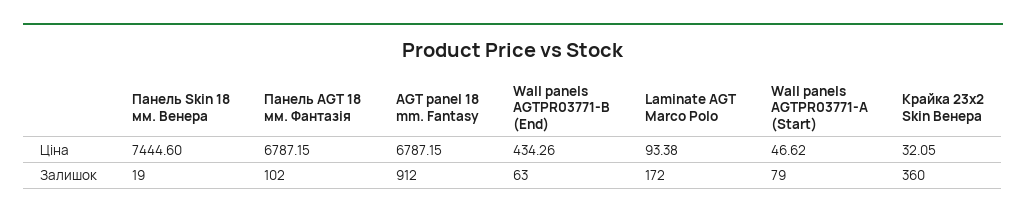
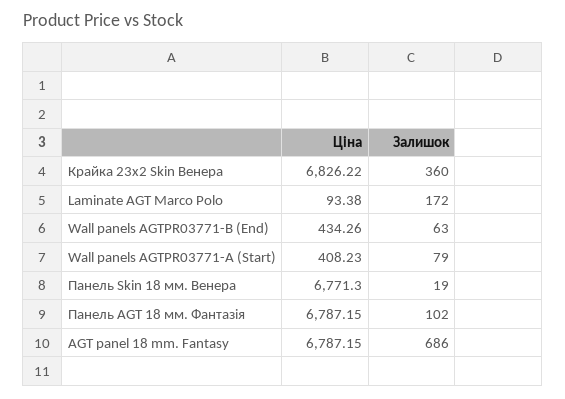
  {
    "Панель Skin 18 мм. Венера": {
-     "Ціна": 7444.6,
+     "Ціна": 6771.3,
      "Залишок": 19
    },
    "Панель AGT 18 мм. Фантазія": {
      "Ціна": 6787.15,
      "Залишок": 102
    },
    "AGT panel 18 mm. Fantasy": {
      "Ціна": 6787.15,
-     "Залишок": 912
+     "Залишок": 686
    },
    "Wall panels AGTPR03771-B (End)": {
      "Ціна": 434.26,
      "Залишок": 63
    },
    "Laminate AGT Marco Polo": {
      "Ціна": 93.38,
      "Залишок": 172
    },
    "Wall panels AGTPR03771-А (Start)": {
-     "Ціна": 46.62,
+     "Ціна": 408.23,
      "Залишок": 79
    },
    "Крайка 23x2 Skin Венера": {
-     "Ціна": 32.05,
+     "Ціна": 6826.22,
      "Залишок": 360
    }
  }

